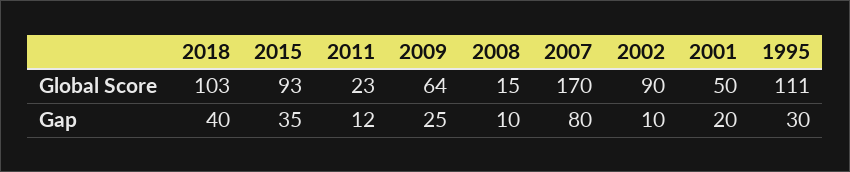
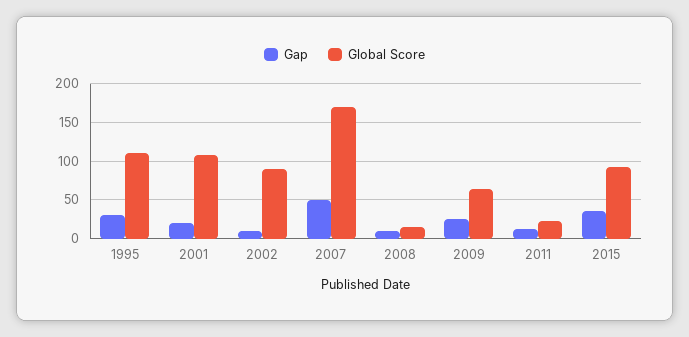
  {
    "Global Score": {
-     "2018": 103,
      "2015": 93,
      "2011": 23,
      "2009": 64,
      "2008": 15,
      "2007": 170,
      "2002": 90,
-     "2001": 50,
+     "2001": 110,
      "1995": 111
    },
    "Gap": {
-     "2018": 40,
      "2015": 35,
      "2011": 12,
      "2009": 25,
      "2008": 10,
-     "2007": 80,
+     "2007": 50,
      "2002": 10,
      "2001": 20,
      "1995": 30
    }
  }

